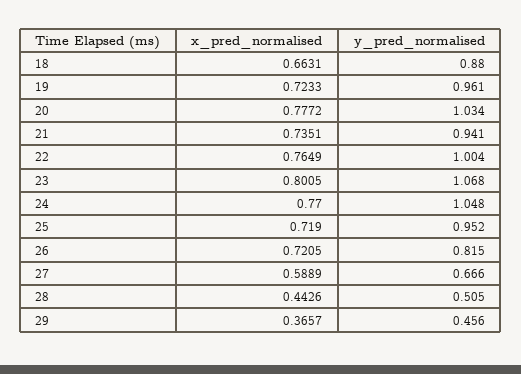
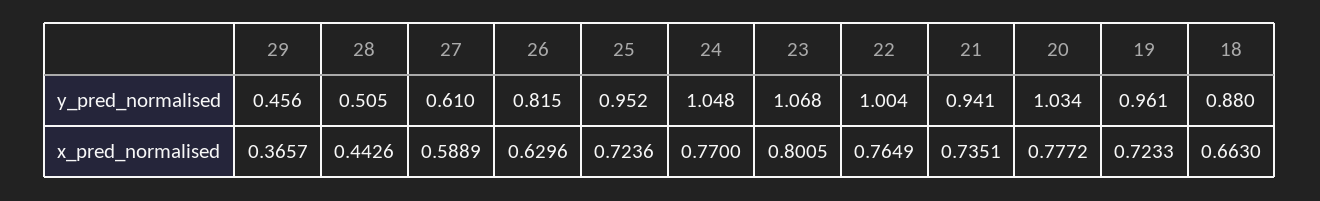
  {
    "x_pred_normalised": {
-     "18": 0.6631,
+     "18": 0.663,
      "19": 0.7233,
      "20": 0.7772,
      "21": 0.7351,
      "22": 0.7649,
      "23": 0.8005,
      "24": 0.77,
-     "25": 0.719,
+     "25": 0.7236,
-     "26": 0.7205,
+     "26": 0.6296,
      "27": 0.5889,
      "28": 0.4426,
      "29": 0.3657
    },
    "y_pred_normalised": {
      "18": 0.88,
      "19": 0.961,
      "20": 1.034,
      "21": 0.941,
      "22": 1.004,
      "23": 1.068,
      "24": 1.048,
      "25": 0.952,
      "26": 0.815,
-     "27": 0.666,
+     "27": 0.61,
      "28": 0.505,
      "29": 0.456
    }
  }

